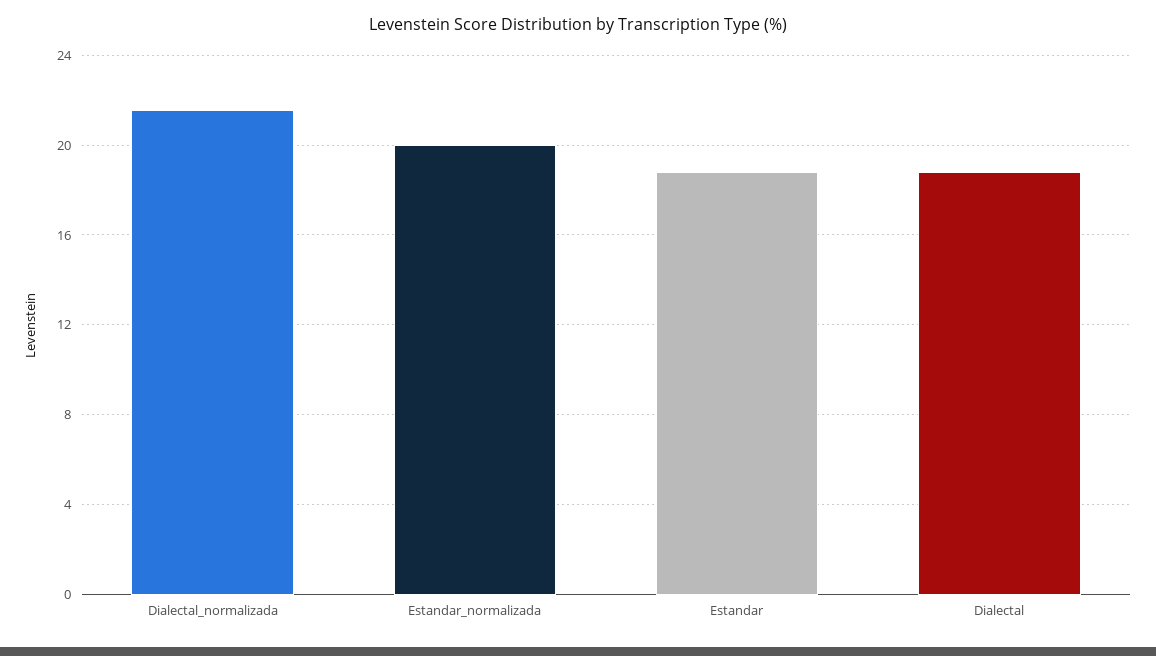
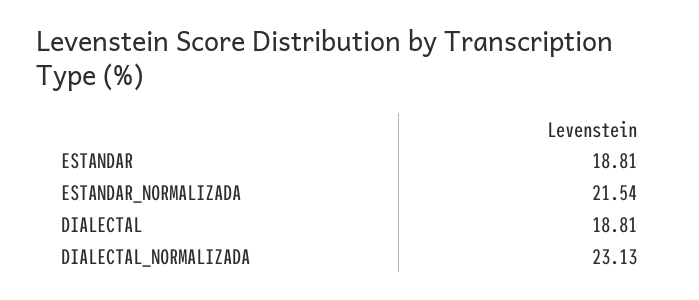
  {
-   "Dialectal_normalizada": 21.5,
+   "Dialectal_normalizada": 23.13,
-   "Estandar_normalizada": 20,
+   "Estandar_normalizada": 21.54,
    "Estandar": 18.81,
    "Dialectal": 18.81
  }

